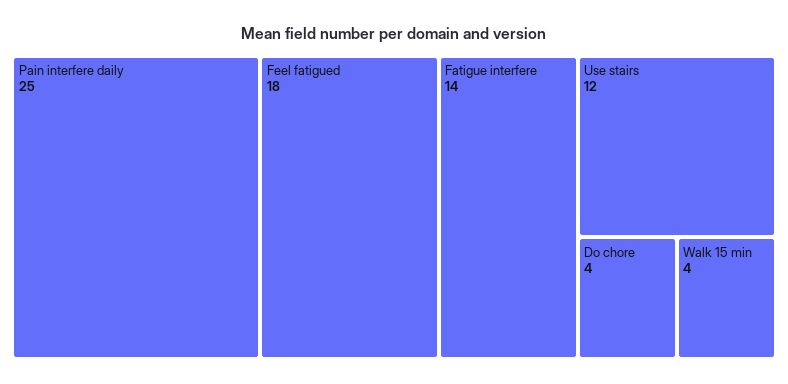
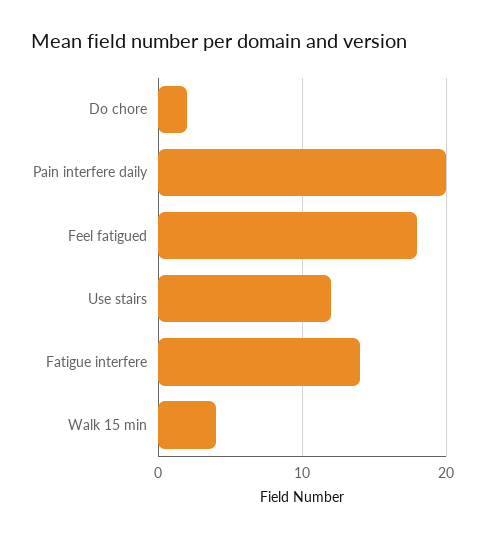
  {
-   "Pain interfere daily": 25,
+   "Pain interfere daily": 20,
    "Feel fatigued": 18,
    "Fatigue interfere": 14,
    "Use stairs": 12,
-   "Do chore": 4,
+   "Do chore": 2,
    "Walk 15 min": 4
  }

